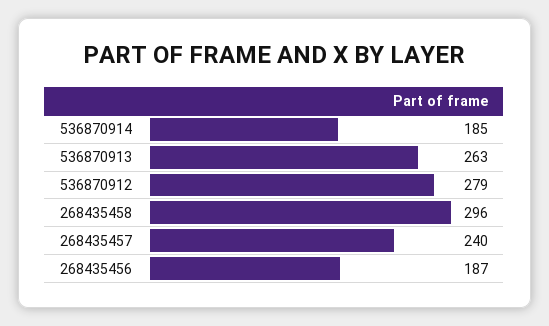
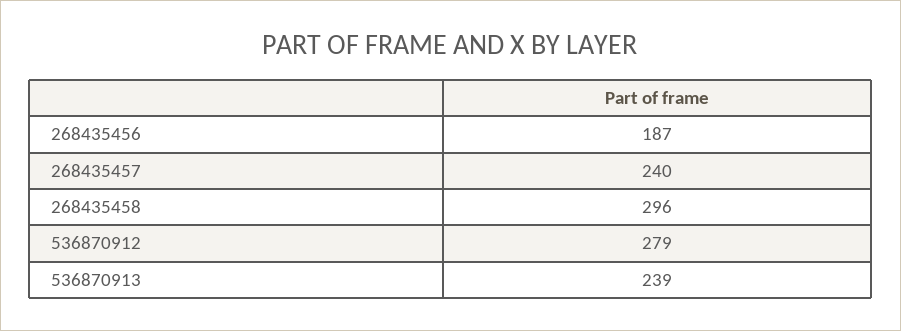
  {
-   "536870914": 185,
-   "536870913": 263,
+   "536870913": 239,
    "536870912": 279,
    "268435458": 296,
    "268435457": 240,
    "268435456": 187
  }

